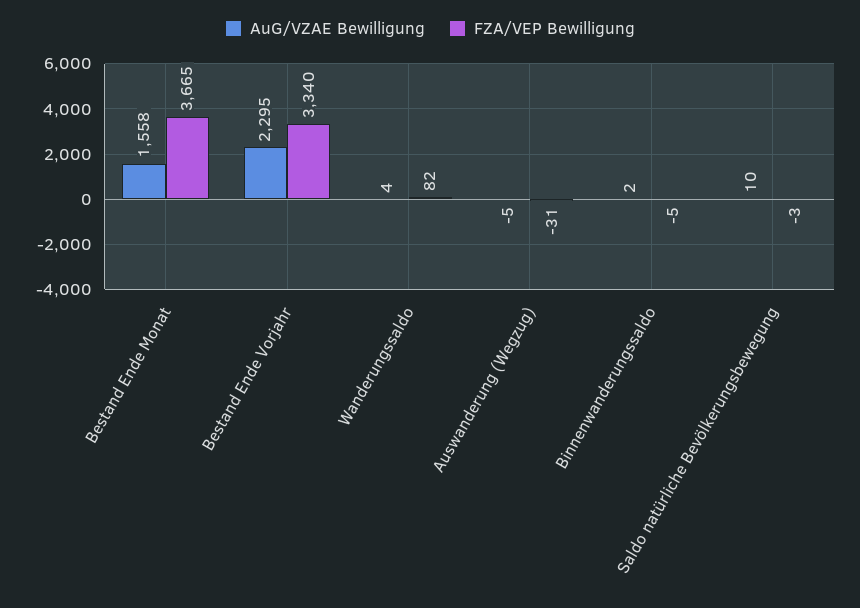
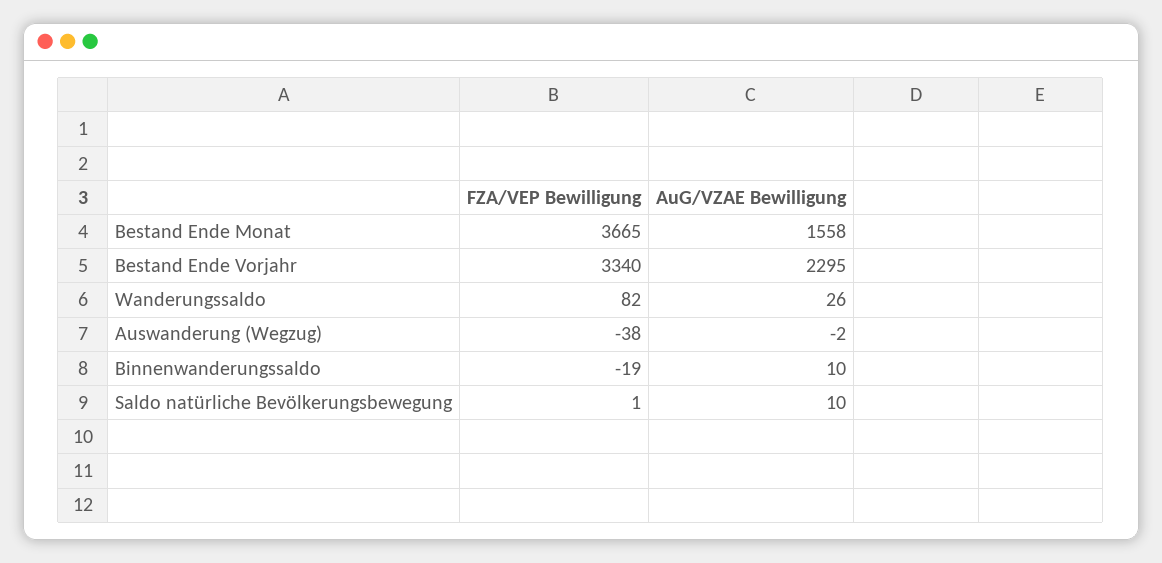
  {
    "AuG/VZAE Bewilligung": {
      "Bestand Ende Monat": 1558,
      "Bestand Ende Vorjahr": 2295,
-     "Wanderungssaldo": 4,
+     "Wanderungssaldo": 26,
-     "Auswanderung (Wegzug)": -5,
+     "Auswanderung (Wegzug)": -2,
-     "Binnenwanderungssaldo": 2,
+     "Binnenwanderungssaldo": 10,
      "Saldo natürliche Bevölkerungsbewegung": 10
    },
    "FZA/VEP Bewilligung": {
      "Bestand Ende Monat": 3665,
      "Bestand Ende Vorjahr": 3340,
      "Wanderungssaldo": 82,
-     "Auswanderung (Wegzug)": -31,
+     "Auswanderung (Wegzug)": -38,
-     "Binnenwanderungssaldo": -5,
+     "Binnenwanderungssaldo": -19,
-     "Saldo natürliche Bevölkerungsbewegung": -3
+     "Saldo natürliche Bevölkerungsbewegung": 1
    }
  }

